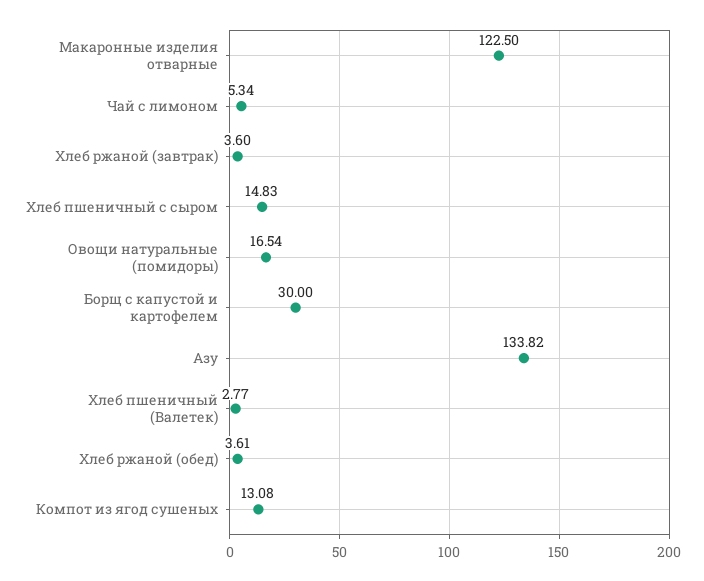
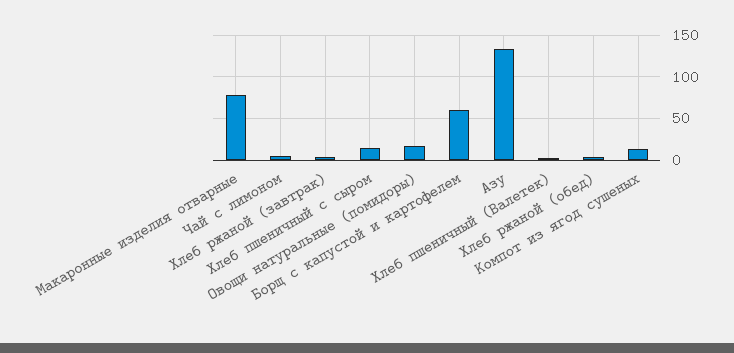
  {
-   "Макаронные изделия отварные": 122.5,
+   "Макаронные изделия отварные": 80,
    "Чай с лимоном": 5.34,
    "Хлеб ржаной (завтрак)": 3.6,
    "Хлеб пшеничный с сыром": 14.83,
    "Овощи натуральные (помидоры)": 16.54,
-   "Борщ с капустой и картофелем": 30,
+   "Борщ с капустой и картофелем": 60,
    "Азу": 133.82,
    "Хлеб пшеничный (Валетек)": 2.77,
    "Хлеб ржаной (обед)": 3.61,
    "Компот из ягод сушеных": 13.08
  }

